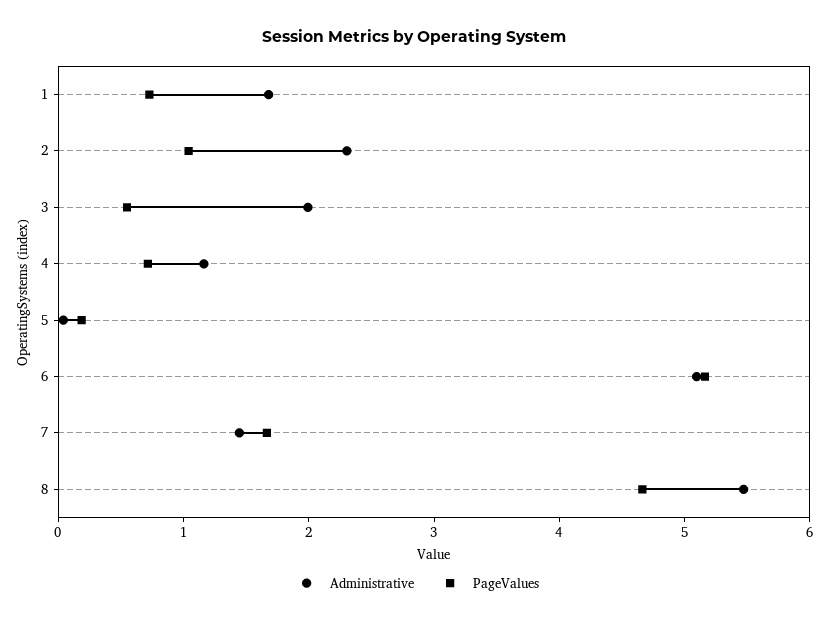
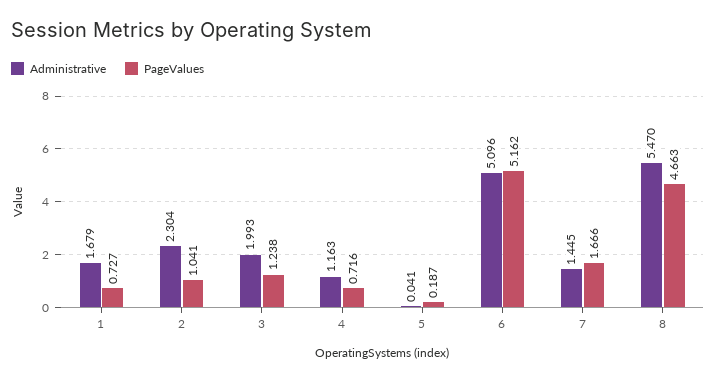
  {
    "Administrative": {
      "1": 1.679,
      "2": 2.304,
      "3": 1.993,
      "4": 1.163,
      "5": 0.041,
      "6": 5.096,
      "7": 1.445,
      "8": 5.47
    },
    "PageValues": {
      "1": 0.727,
      "2": 1.041,
-     "3": 0.6,
+     "3": 1.238,
      "4": 0.716,
      "5": 0.187,
      "6": 5.162,
      "7": 1.666,
      "8": 4.663
    }
  }

